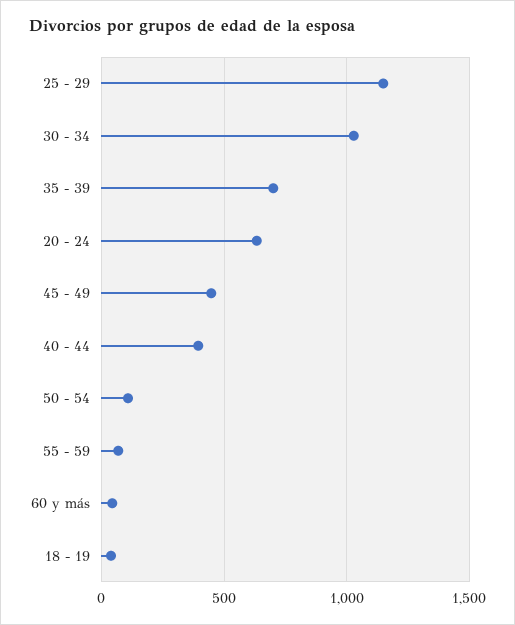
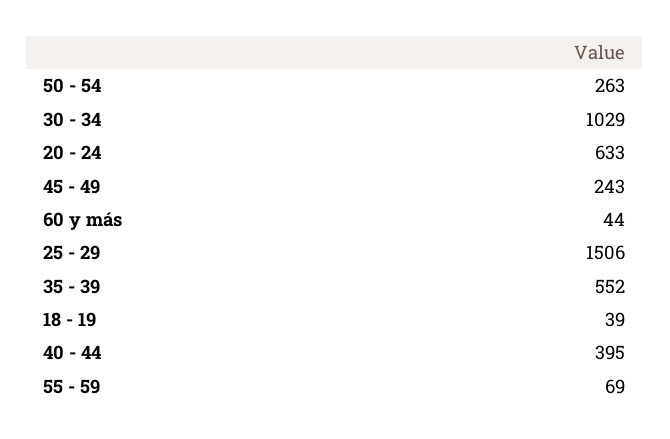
  {
-   "25 - 29": 1150,
+   "25 - 29": 1506,
    "30 - 34": 1029,
-   "35 - 39": 700,
+   "35 - 39": 552,
    "20 - 24": 633,
-   "45 - 49": 450,
+   "45 - 49": 243,
    "40 - 44": 395,
-   "50 - 54": 100,
+   "50 - 54": 263,
    "55 - 59": 69,
    "60 y más": 44,
    "18 - 19": 39
  }

